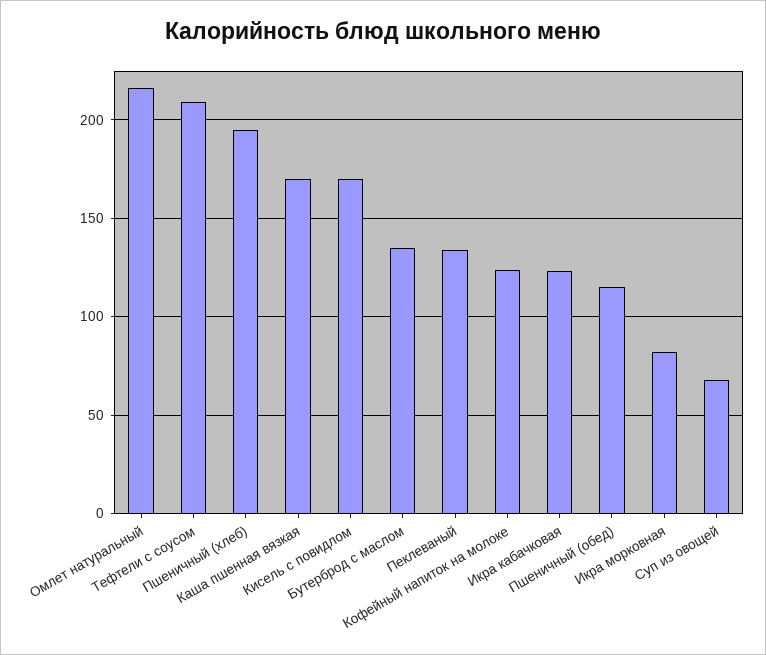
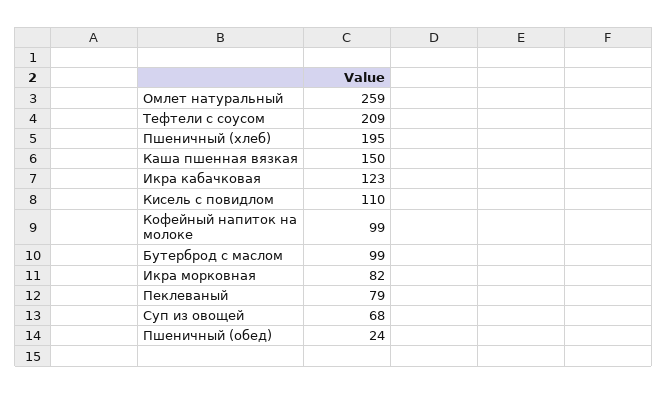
  {
-   "Омлет натуральный": 215,
+   "Омлет натуральный": 259,
    "Тефтели с соусом": 209,
    "Пшеничный (хлеб)": 195,
-   "Каша пшенная вязкая": 170,
+   "Каша пшенная вязкая": 150,
-   "Кисель с повидлом": 170,
+   "Кисель с повидлом": 110,
-   "Бутерброд с маслом": 135,
+   "Бутерброд с маслом": 99,
-   "Пеклеваный": 135,
+   "Пеклеваный": 79,
-   "Кофейный напиток на молоке": 125,
+   "Кофейный напиток на молоке": 99,
    "Икра кабачковая": 123,
-   "Пшеничный (обед)": 115,
+   "Пшеничный (обед)": 24,
    "Икра морковная": 82,
    "Суп из овощей": 68
  }

